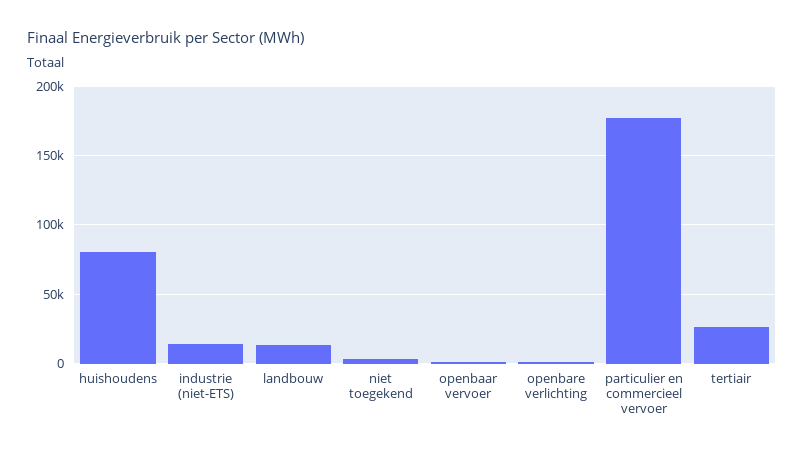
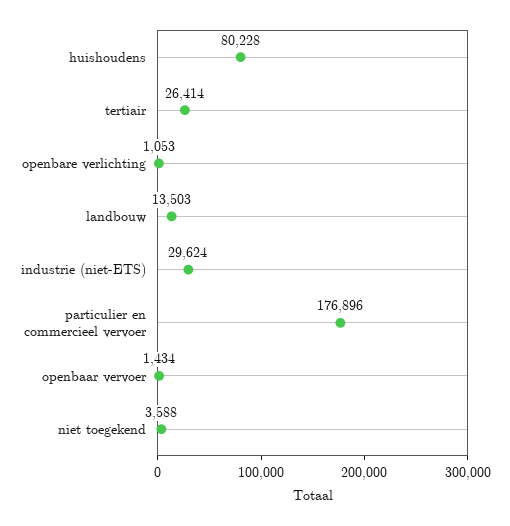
  {
    "huishoudens": 80228,
-   "industrie (niet-ETS)": 15000,
+   "industrie (niet-ETS)": 29624,
    "landbouw": 13503,
    "niet toegekend": 3588,
    "openbaar vervoer": 1434,
    "openbare verlichting": 1053,
    "particulier en commercieel vervoer": 176896,
    "tertiair": 26414
  }

